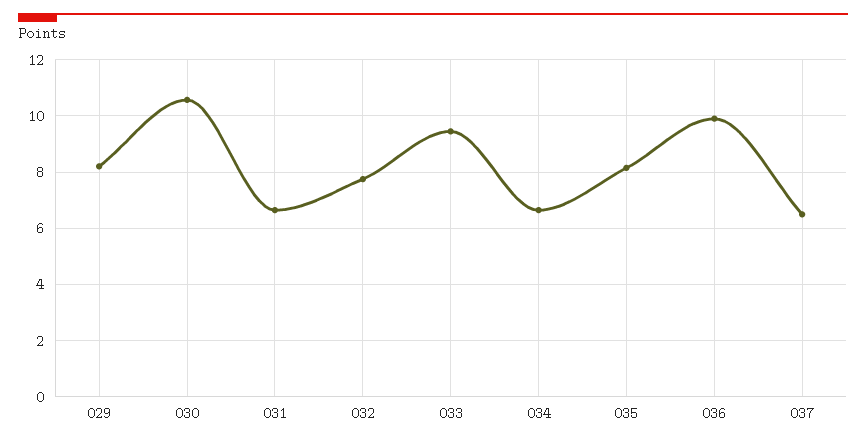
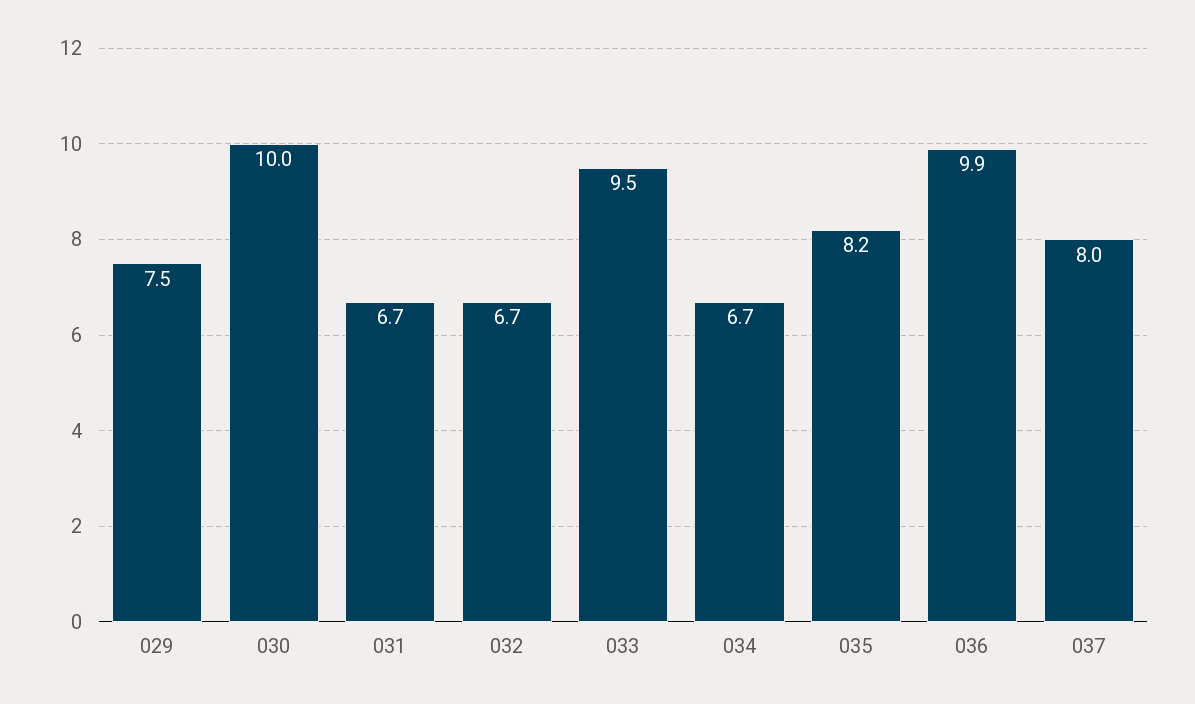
  {
-   "029": 8.25,
+   "029": 7.5,
-   "030": 10.5,
+   "030": 10,
    "031": 6.7,
-   "032": 7.75,
+   "032": 6.7,
    "033": 9.5,
    "034": 6.7,
    "035": 8.2,
    "036": 9.9,
-   "037": 6.5
+   "037": 8
  }

